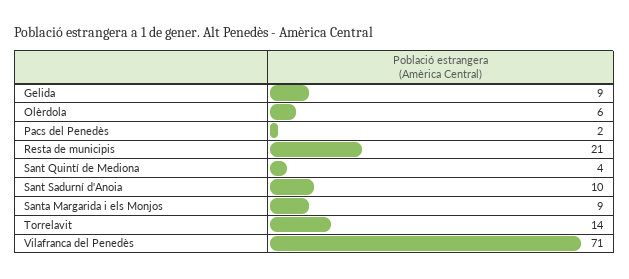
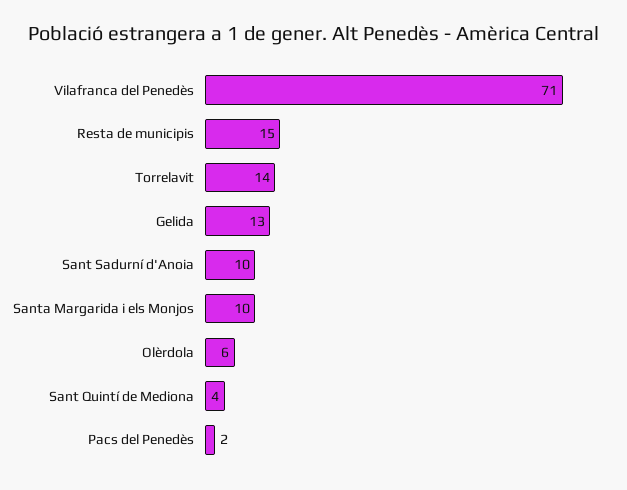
  {
-   "Gelida": 9,
+   "Gelida": 13,
    "Olèrdola": 6,
    "Pacs del Penedès": 2,
-   "Resta de municipis": 21,
+   "Resta de municipis": 15,
    "Sant Quintí de Mediona": 4,
    "Sant Sadurní d'Anoia": 10,
-   "Santa Margarida i els Monjos": 9,
+   "Santa Margarida i els Monjos": 10,
    "Torrelavit": 14,
    "Vilafranca del Penedès": 71
  }

